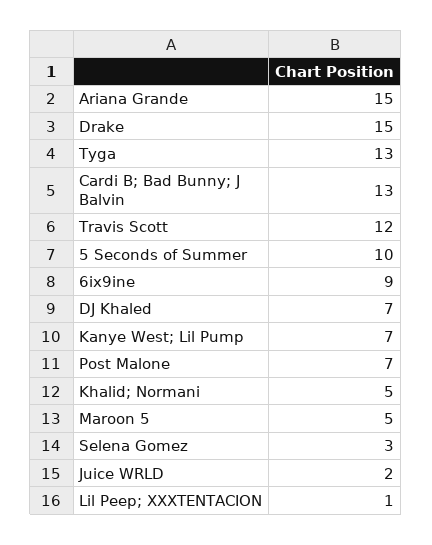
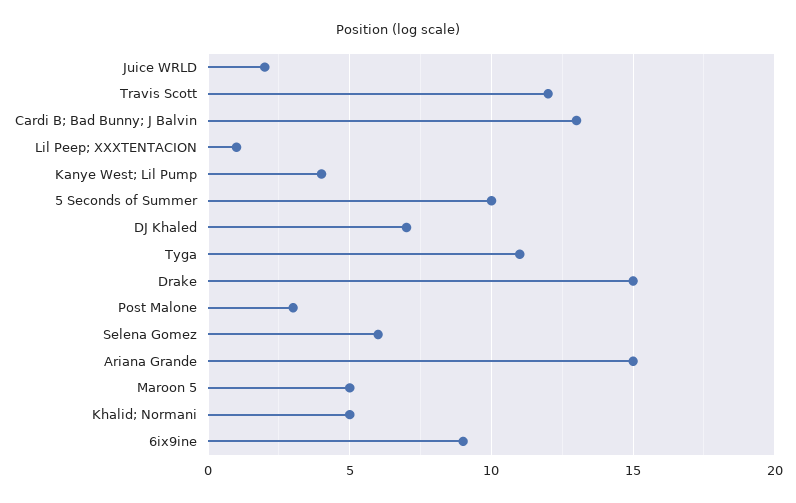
  {
    "Ariana Grande": 15,
    "Drake": 15,
-   "Tyga": 13,
+   "Tyga": 11,
    "Cardi B; Bad Bunny; J Balvin": 13,
    "Travis Scott": 12,
    "5 Seconds of Summer": 10,
    "6ix9ine": 9,
    "DJ Khaled": 7,
-   "Kanye West; Lil Pump": 7,
+   "Kanye West; Lil Pump": 4,
-   "Post Malone": 7,
+   "Post Malone": 3,
    "Khalid; Normani": 5,
    "Maroon 5": 5,
-   "Selena Gomez": 3,
+   "Selena Gomez": 6,
    "Juice WRLD": 2,
    "Lil Peep; XXXTENTACION": 1
  }

